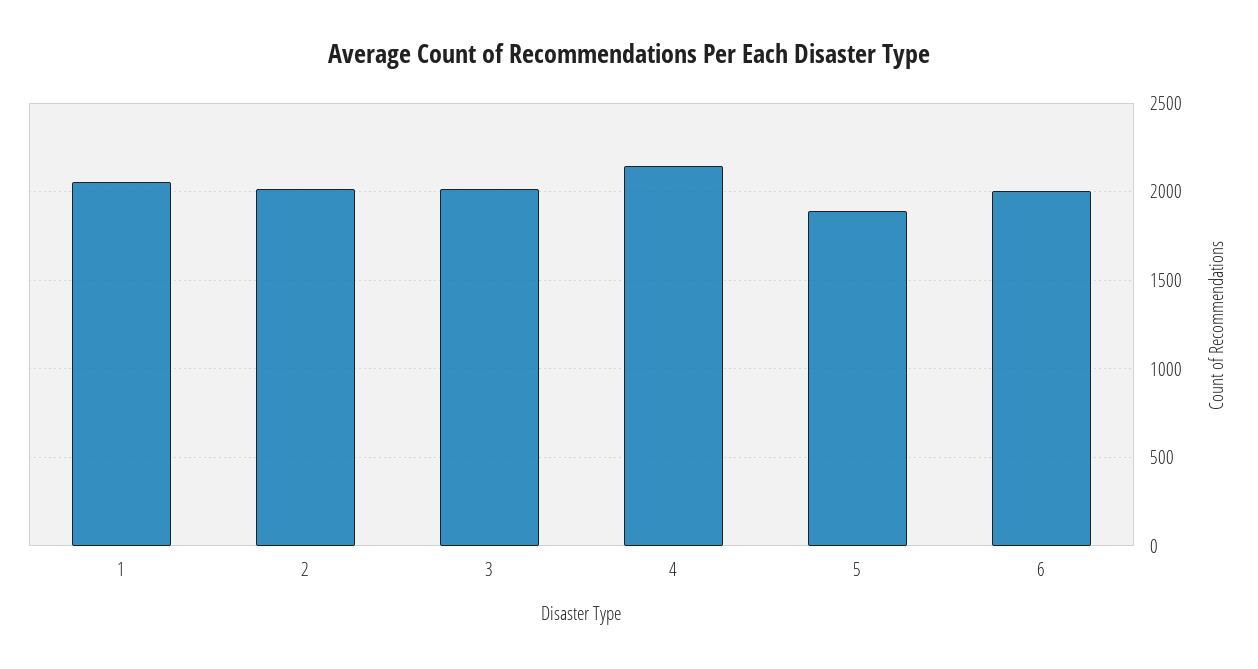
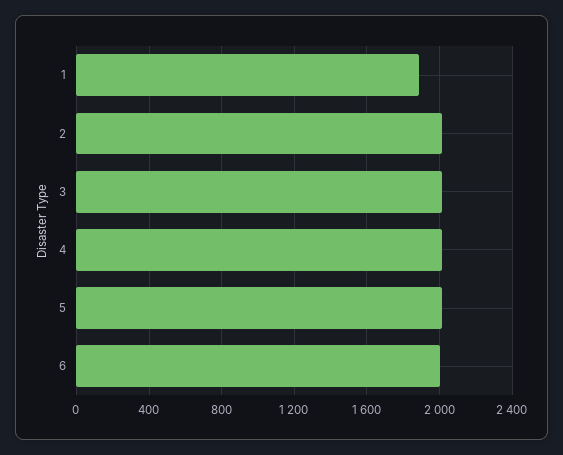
  {
-   "1": 2050,
+   "1": 1900,
    "2": 2000,
    "3": 2000,
-   "4": 2150,
+   "4": 2000,
-   "5": 1900,
+   "5": 2000,
    "6": 2000
  }

